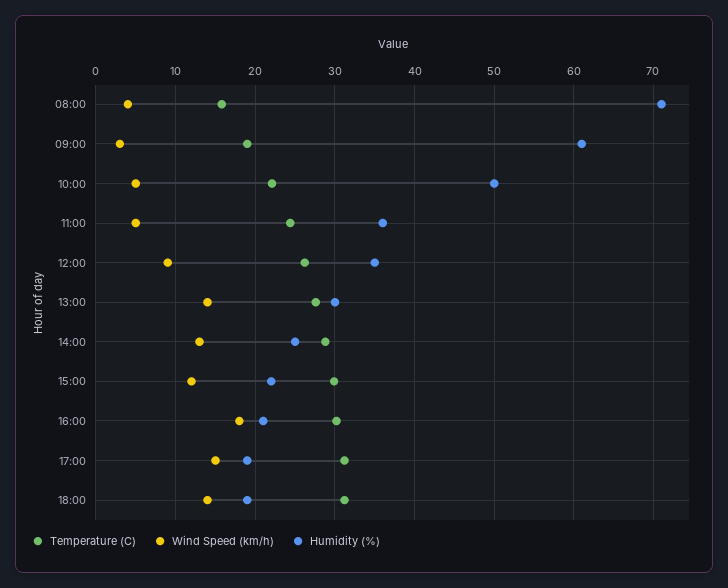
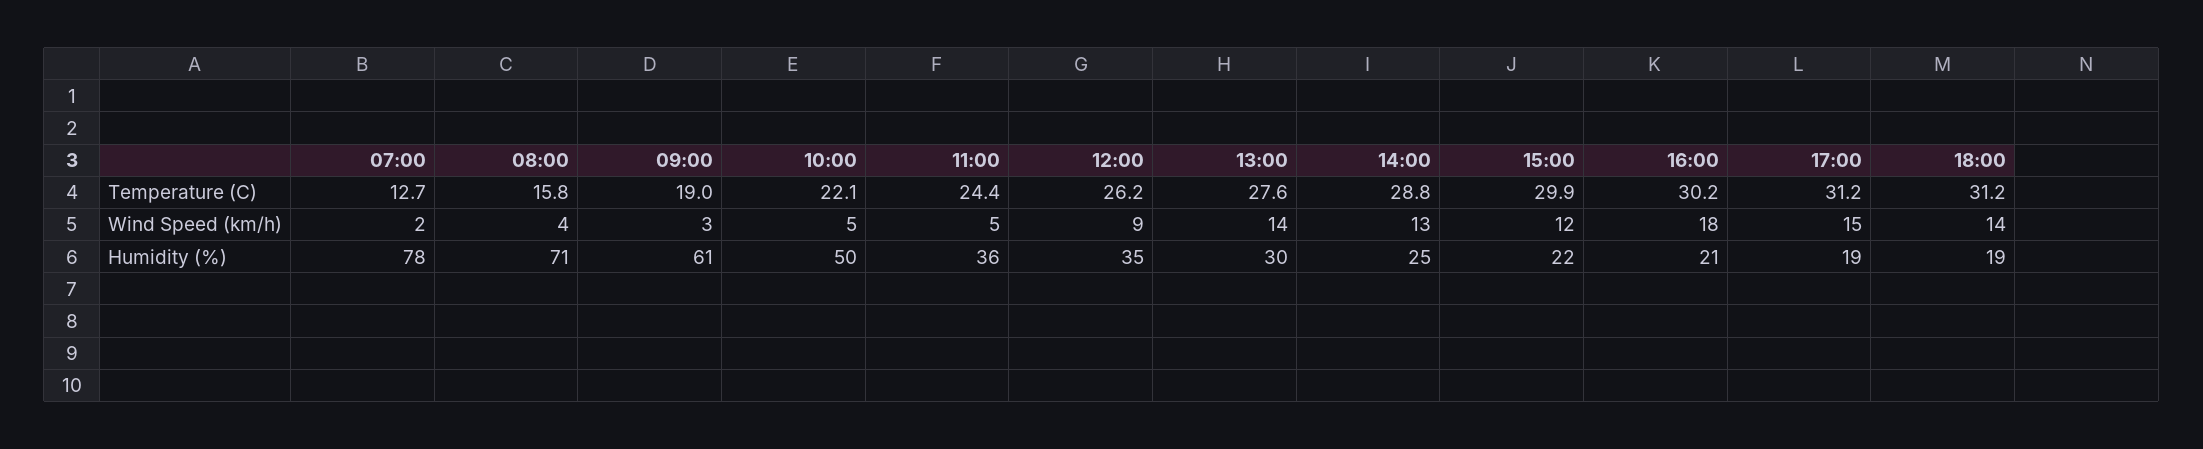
  {
    "Temperature (C)": {
      "08:00": 15.8,
      "09:00": 19,
      "10:00": 22.1,
      "11:00": 24.4,
      "12:00": 26.2,
      "13:00": 27.6,
      "14:00": 28.8,
      "15:00": 29.9,
      "16:00": 30.2,
      "17:00": 31.2,
-     "18:00": 31.2
+     "18:00": 31.2,
+     "07:00": 12.7
    },
    "Wind Speed (km/h)": {
      "08:00": 4,
      "09:00": 3,
      "10:00": 5,
      "11:00": 5,
      "12:00": 9,
      "13:00": 14,
      "14:00": 13,
      "15:00": 12,
      "16:00": 18,
      "17:00": 15,
-     "18:00": 14
+     "18:00": 14,
+     "07:00": 2
    },
    "Humidity (%)": {
      "08:00": 71,
      "09:00": 61,
      "10:00": 50,
      "11:00": 36,
      "12:00": 35,
      "13:00": 30,
      "14:00": 25,
      "15:00": 22,
      "16:00": 21,
      "17:00": 19,
-     "18:00": 19
+     "18:00": 19,
+     "07:00": 78
    }
  }

